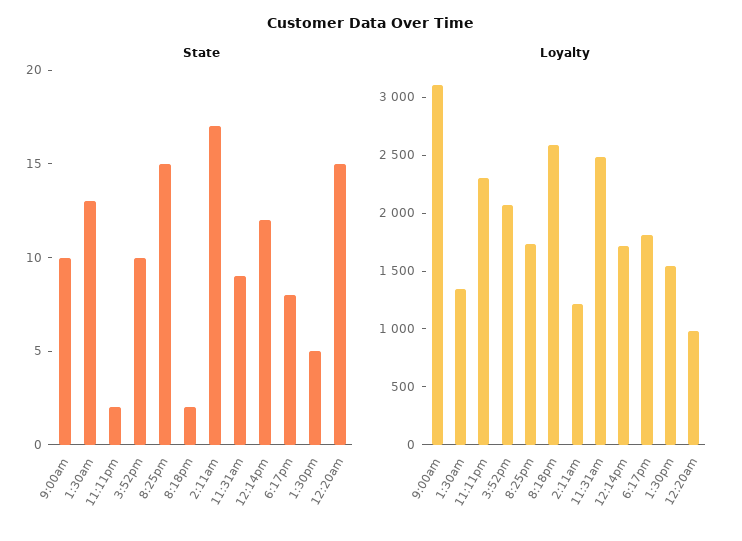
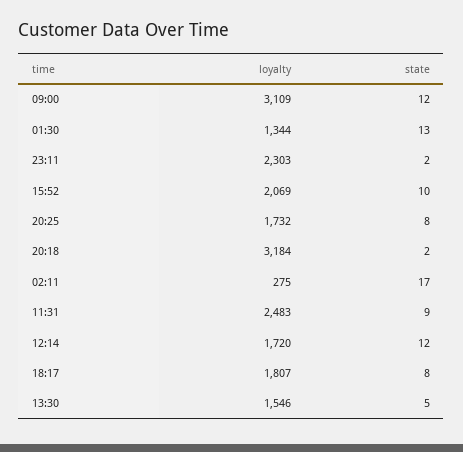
  {
    "State": {
-     "9:00am": 10,
+     "9:00am": 12,
      "1:30am": 13,
      "11:11pm": 2,
      "3:52pm": 10,
-     "8:25pm": 15,
+     "8:25pm": 8,
      "8:18pm": 2,
      "2:11am": 17,
      "11:31am": 9,
      "12:14pm": 12,
      "6:17pm": 8,
-     "1:30pm": 5,
+     "1:30pm": 5
-     "12:20am": 15
    },
    "Loyalty": {
      "9:00am": 3109,
      "1:30am": 1344,
      "11:11pm": 2303,
      "3:52pm": 2069,
      "8:25pm": 1732,
-     "8:18pm": 2600,
+     "8:18pm": 3184,
-     "2:11am": 1200,
+     "2:11am": 275,
      "11:31am": 2483,
      "12:14pm": 1720,
      "6:17pm": 1807,
-     "1:30pm": 1546,
+     "1:30pm": 1546
-     "12:20am": 1000
    }
  }

